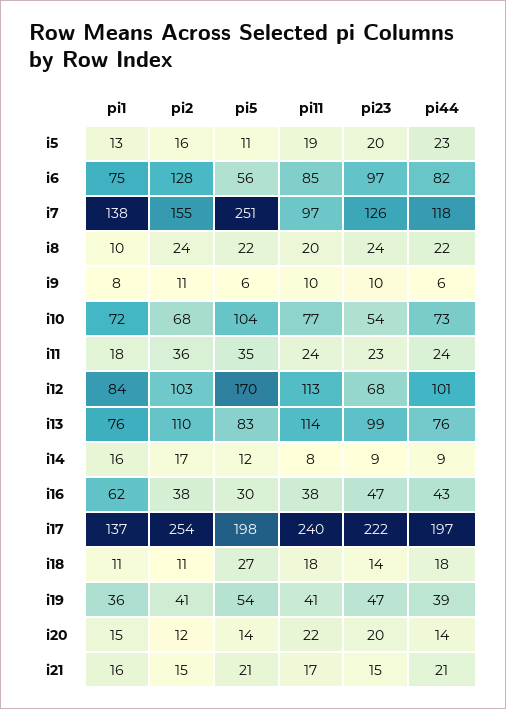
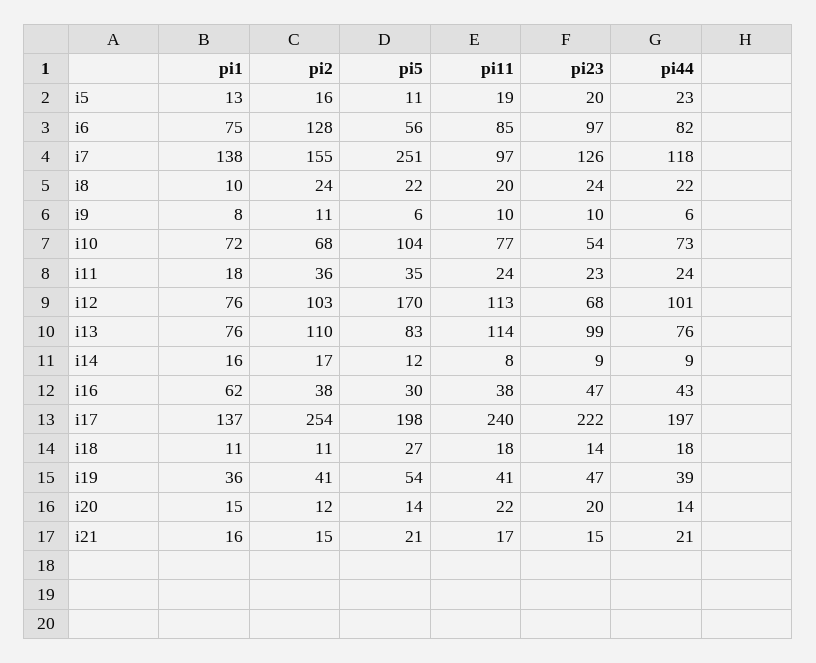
  {
    "pi1": {
      "i5": 13,
      "i6": 75,
      "i7": 138,
      "i8": 10,
      "i9": 8,
      "i10": 72,
      "i11": 18,
-     "i12": 84,
+     "i12": 76,
      "i13": 76,
      "i14": 16,
      "i16": 62,
      "i17": 137,
      "i18": 11,
      "i19": 36,
      "i20": 15,
      "i21": 16
    },
    "pi2": {
      "i5": 16,
      "i6": 128,
      "i7": 155,
      "i8": 24,
      "i9": 11,
      "i10": 68,
      "i11": 36,
      "i12": 103,
      "i13": 110,
      "i14": 17,
      "i16": 38,
      "i17": 254,
      "i18": 11,
      "i19": 41,
      "i20": 12,
      "i21": 15
    },
    "pi5": {
      "i5": 11,
      "i6": 56,
      "i7": 251,
      "i8": 22,
      "i9": 6,
      "i10": 104,
      "i11": 35,
      "i12": 170,
      "i13": 83,
      "i14": 12,
      "i16": 30,
      "i17": 198,
      "i18": 27,
      "i19": 54,
      "i20": 14,
      "i21": 21
    },
    "pi11": {
      "i5": 19,
      "i6": 85,
      "i7": 97,
      "i8": 20,
      "i9": 10,
      "i10": 77,
      "i11": 24,
      "i12": 113,
      "i13": 114,
      "i14": 8,
      "i16": 38,
      "i17": 240,
      "i18": 18,
      "i19": 41,
      "i20": 22,
      "i21": 17
    },
    "pi23": {
      "i5": 20,
      "i6": 97,
      "i7": 126,
      "i8": 24,
      "i9": 10,
      "i10": 54,
      "i11": 23,
      "i12": 68,
      "i13": 99,
      "i14": 9,
      "i16": 47,
      "i17": 222,
      "i18": 14,
      "i19": 47,
      "i20": 20,
      "i21": 15
    },
    "pi44": {
      "i5": 23,
      "i6": 82,
      "i7": 118,
      "i8": 22,
      "i9": 6,
      "i10": 73,
      "i11": 24,
      "i12": 101,
      "i13": 76,
      "i14": 9,
      "i16": 43,
      "i17": 197,
      "i18": 18,
      "i19": 39,
      "i20": 14,
      "i21": 21
    }
  }

